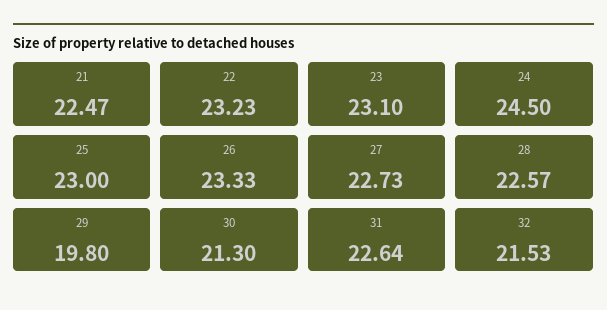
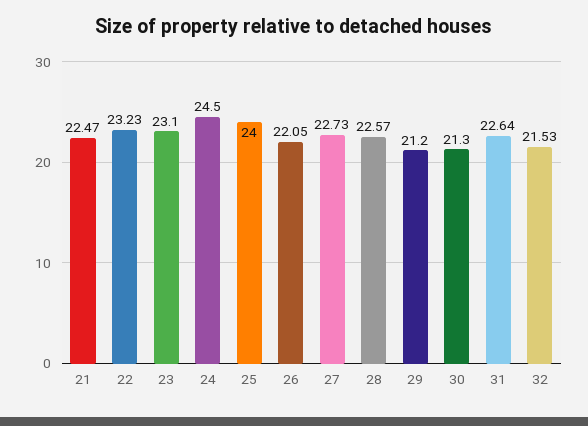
  {
    "21": 22.47,
    "22": 23.23,
    "23": 23.1,
    "24": 24.5,
-   "25": 23,
+   "25": 24,
-   "26": 23.33,
+   "26": 22.05,
    "27": 22.73,
    "28": 22.57,
-   "29": 19.8,
+   "29": 21.2,
    "30": 21.3,
    "31": 22.64,
    "32": 21.53
  }

